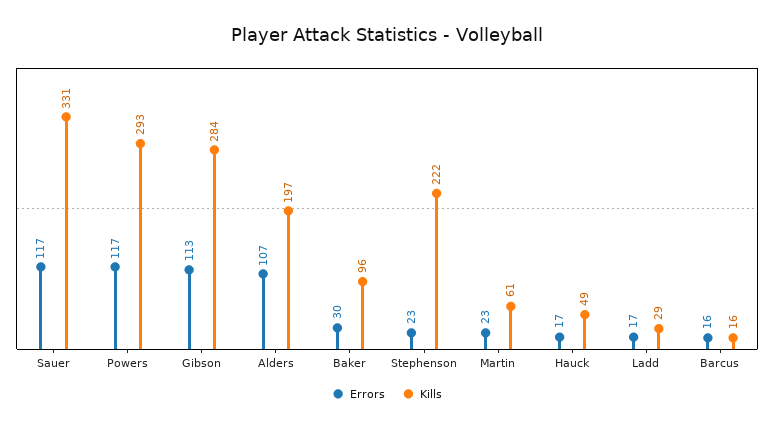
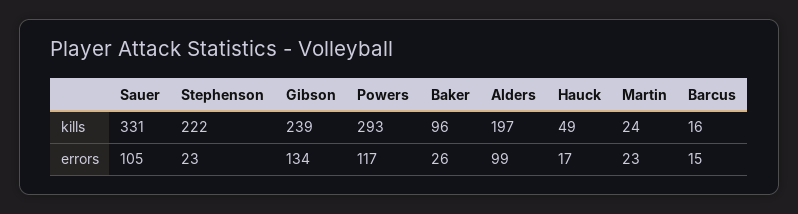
  {
    "Errors": {
-     "Sauer": 117,
+     "Sauer": 105,
      "Powers": 117,
-     "Gibson": 113,
+     "Gibson": 134,
-     "Alders": 107,
+     "Alders": 99,
-     "Baker": 30,
+     "Baker": 26,
      "Stephenson": 23,
      "Martin": 23,
      "Hauck": 17,
-     "Ladd": 17,
-     "Barcus": 16
+     "Barcus": 15
    },
    "Kills": {
      "Sauer": 331,
      "Powers": 293,
-     "Gibson": 284,
+     "Gibson": 239,
      "Alders": 197,
      "Baker": 96,
      "Stephenson": 222,
-     "Martin": 61,
+     "Martin": 24,
      "Hauck": 49,
-     "Ladd": 29,
      "Barcus": 16
    }
  }

